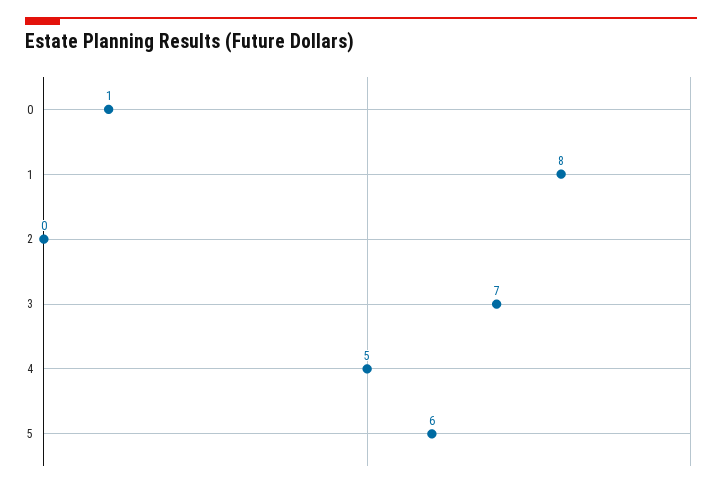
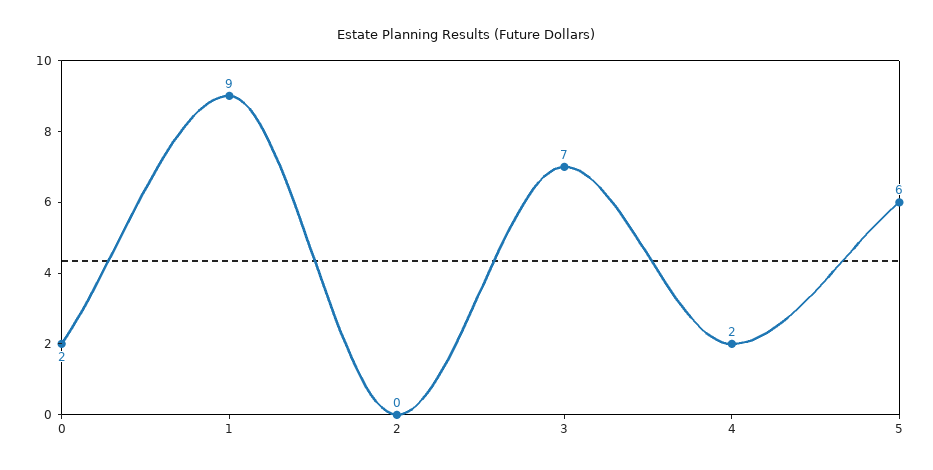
  {
-   "0": 1,
+   "0": 2,
-   "1": 8,
+   "1": 9,
    "2": 0,
    "3": 7,
-   "4": 5,
+   "4": 2,
    "5": 6
  }

